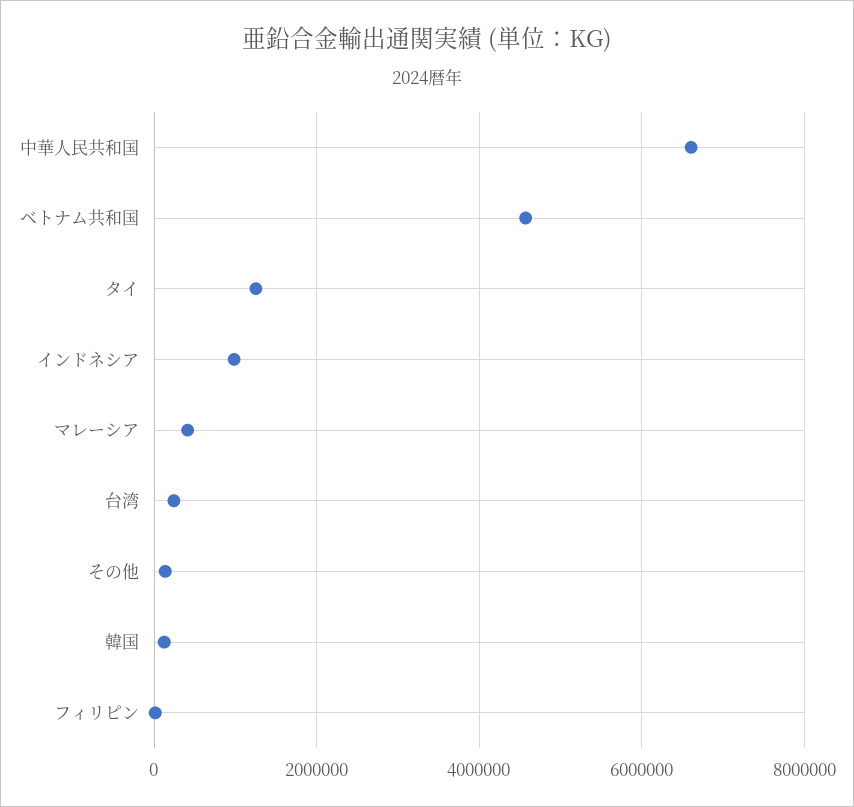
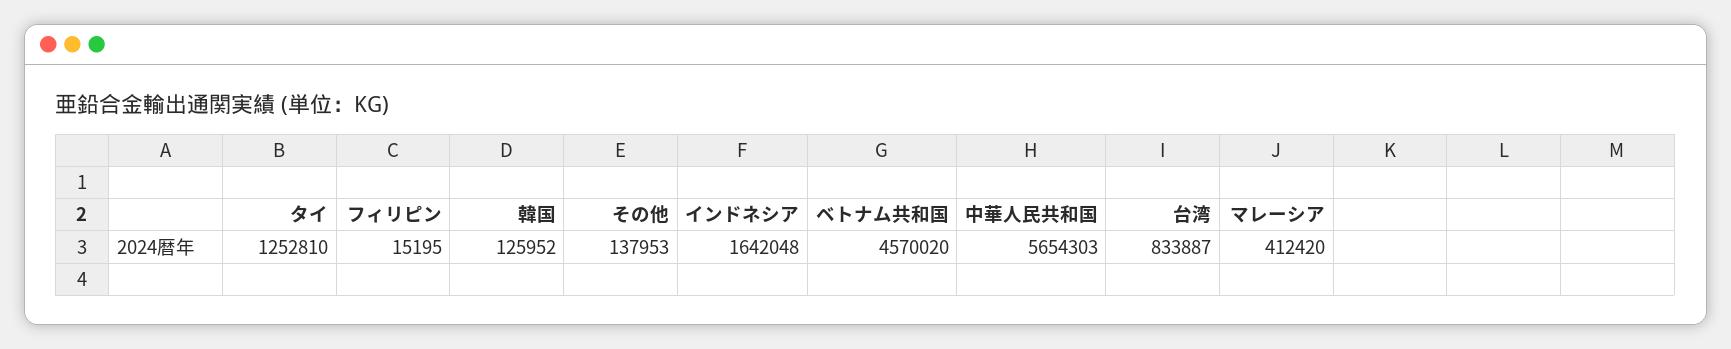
  {
-   "中華人民共和国": 6600000,
+   "中華人民共和国": 5654303,
    "ベトナム共和国": 4570020,
    "タイ": 1252810,
-   "インドネシア": 1000000,
+   "インドネシア": 1642048,
    "マレーシア": 412420,
-   "台湾": 200000,
+   "台湾": 833887,
    "その他": 137953,
    "韓国": 125952,
    "フィリピン": 15195
  }

